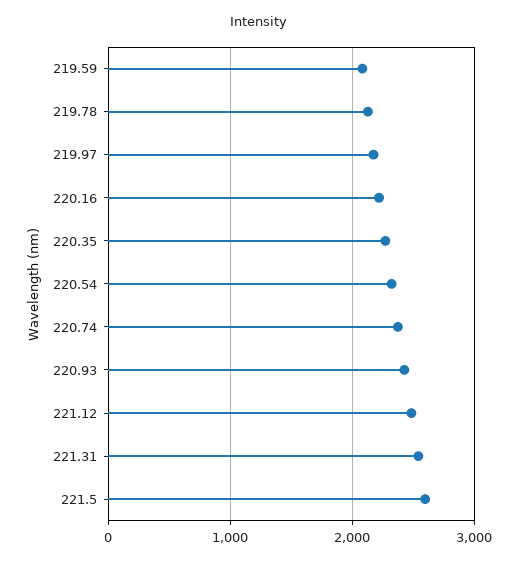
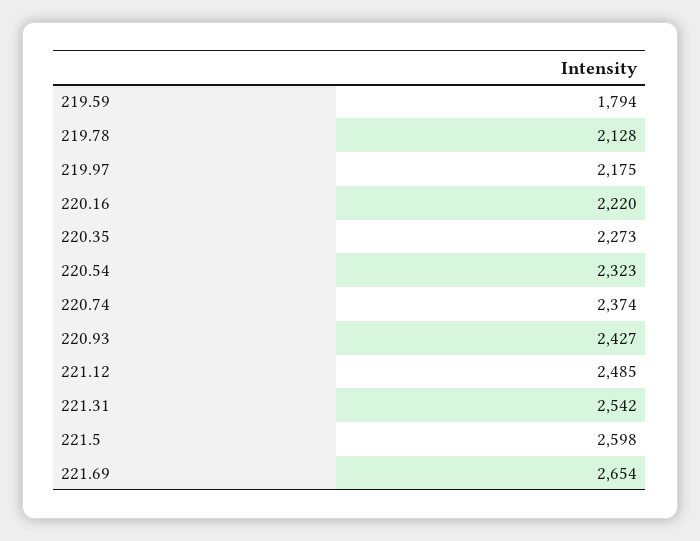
  {
-   "219.59": 2100,
+   "219.59": 1794,
    "219.78": 2128,
    "219.97": 2175,
    "220.16": 2220,
    "220.35": 2273,
    "220.54": 2323,
    "220.74": 2374,
    "220.93": 2427,
    "221.12": 2485,
    "221.31": 2542,
-   "221.5": 2598
+   "221.5": 2598,
+   "221.69": 2654
  }

